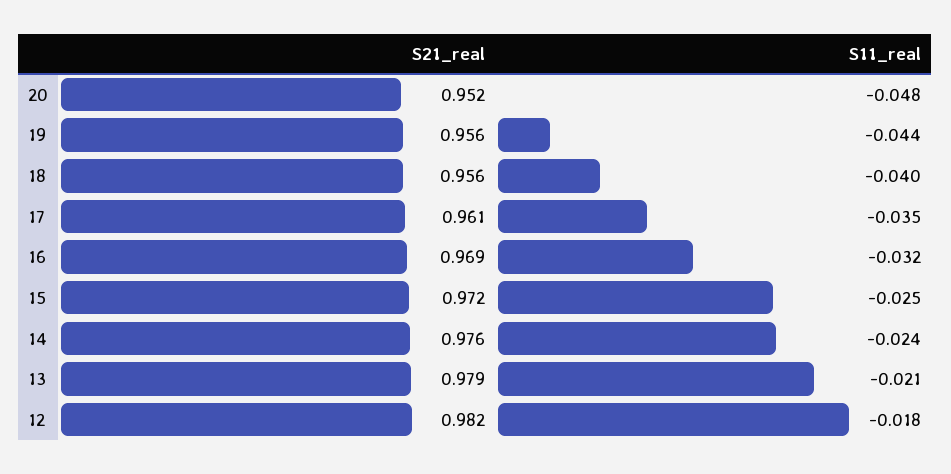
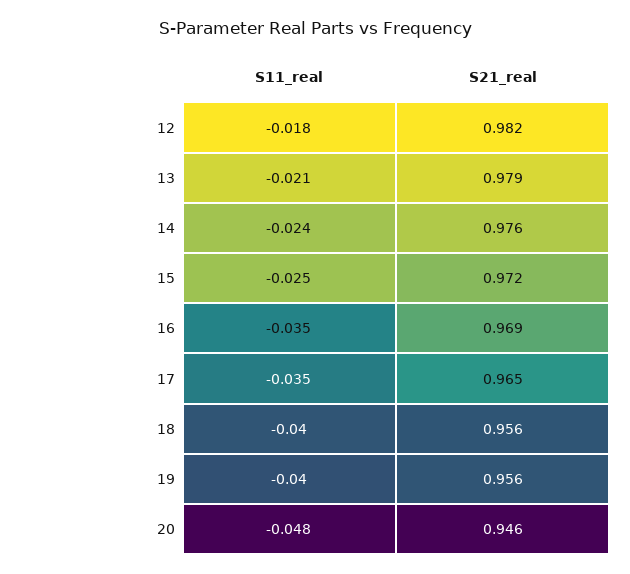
  {
    "S21_real": {
-     "20": 0.952,
+     "20": 0.946,
      "19": 0.956,
      "18": 0.956,
-     "17": 0.961,
+     "17": 0.965,
      "16": 0.969,
      "15": 0.972,
      "14": 0.976,
      "13": 0.979,
      "12": 0.982
    },
    "S11_real": {
      "20": -0.048,
-     "19": -0.044,
+     "19": -0.04,
      "18": -0.04,
      "17": -0.035,
-     "16": -0.032,
+     "16": -0.035,
      "15": -0.025,
      "14": -0.024,
      "13": -0.021,
      "12": -0.018
    }
  }

